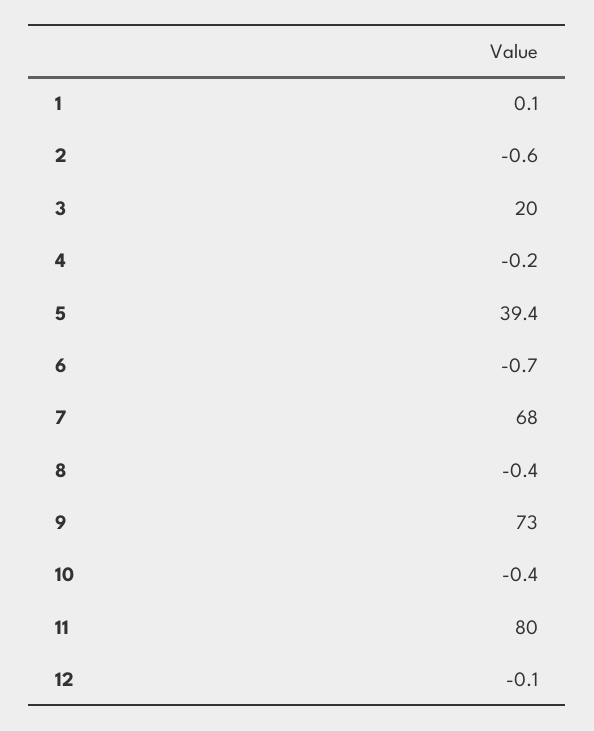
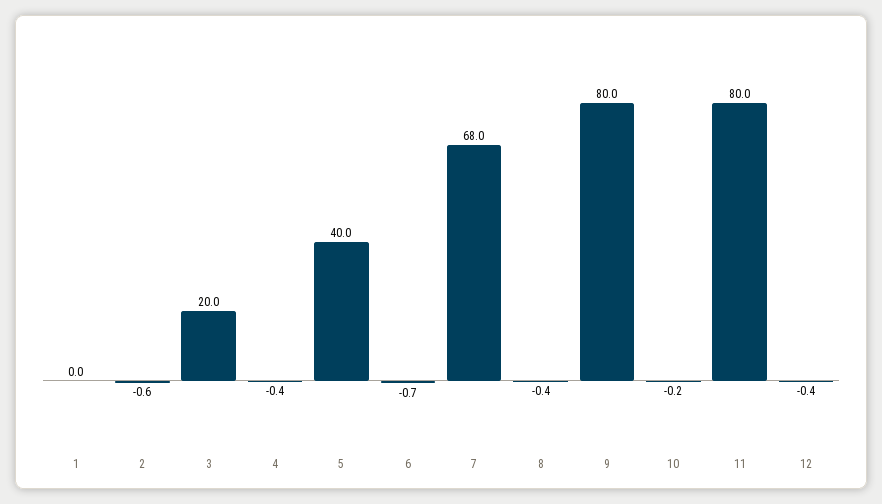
  {
-   "1": 0.1,
+   "1": 0,
    "2": -0.6,
    "3": 20,
-   "4": -0.2,
+   "4": -0.4,
-   "5": 39.4,
+   "5": 40,
    "6": -0.7,
    "7": 68,
    "8": -0.4,
-   "9": 73,
+   "9": 80,
-   "10": -0.4,
+   "10": -0.2,
    "11": 80,
-   "12": -0.1
+   "12": -0.4
  }

